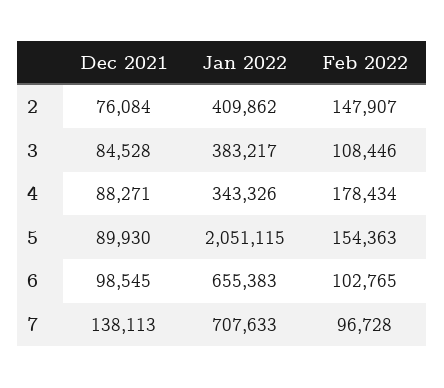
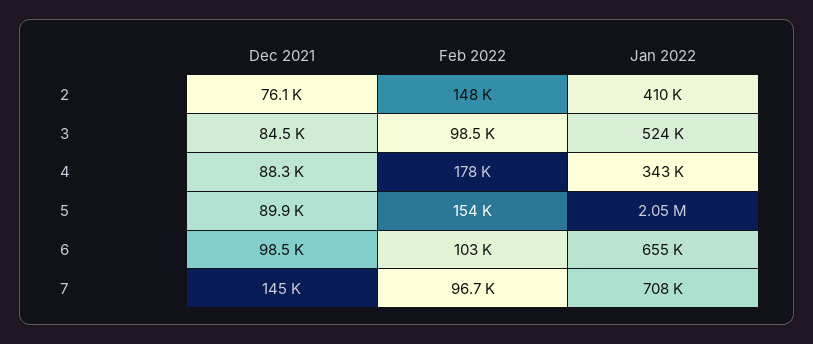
  {
    "Dec 2021": {
      "2": 76084,
      "3": 84528,
      "4": 88271,
      "5": 89930,
      "6": 98545,
-     "7": 138113
+     "7": 145000
    },
    "Jan 2022": {
      "2": 409862,
-     "3": 383217,
+     "3": 524000,
      "4": 343326,
      "5": 2051115,
      "6": 655383,
      "7": 707633
    },
    "Feb 2022": {
      "2": 147907,
-     "3": 108446,
+     "3": 98500,
      "4": 178434,
      "5": 154363,
      "6": 102765,
      "7": 96728
    }
  }

